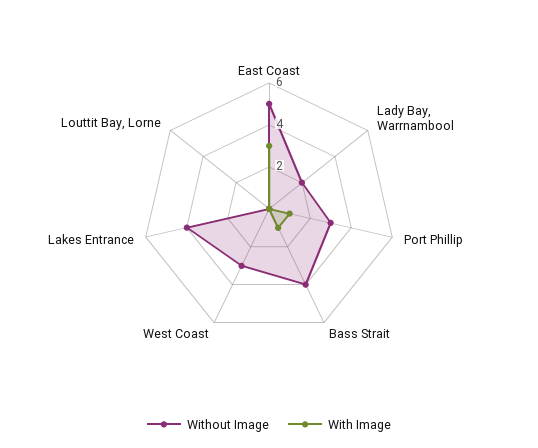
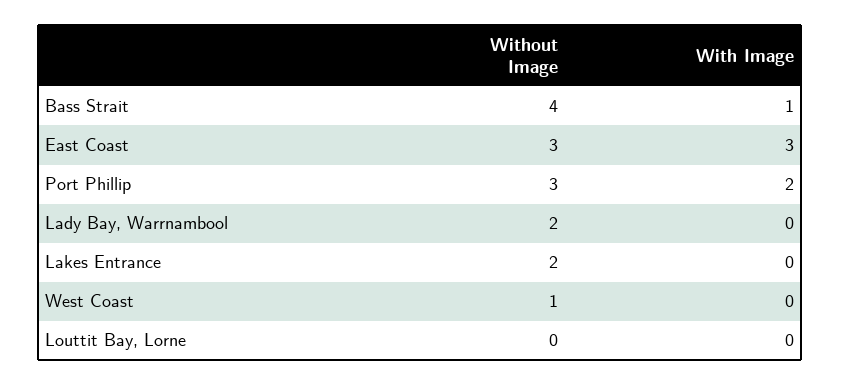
  {
    "Without Image": {
-     "East Coast": 5,
+     "East Coast": 3,
      "Lady Bay, Warrnambool": 2,
      "Port Phillip": 3,
      "Bass Strait": 4,
-     "West Coast": 3,
+     "West Coast": 1,
-     "Lakes Entrance": 4,
+     "Lakes Entrance": 2,
      "Louttit Bay, Lorne": 0
    },
    "With Image": {
      "East Coast": 3,
      "Lady Bay, Warrnambool": 0,
-     "Port Phillip": 1,
+     "Port Phillip": 2,
      "Bass Strait": 1,
      "West Coast": 0,
      "Lakes Entrance": 0,
      "Louttit Bay, Lorne": 0
    }
  }

